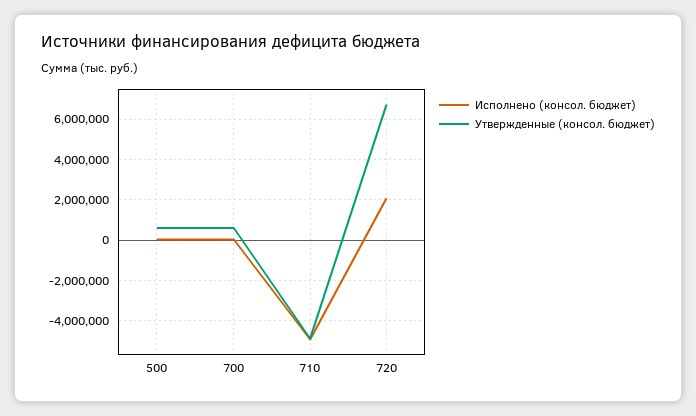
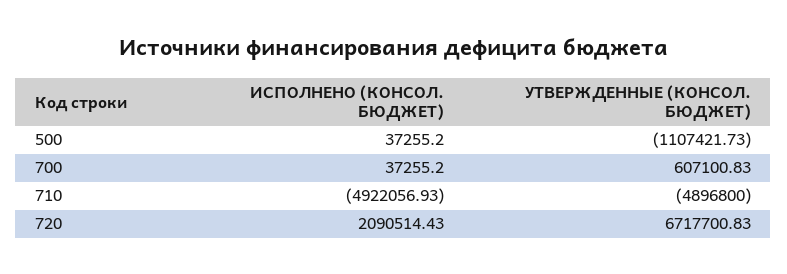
  {
    "Исполнено (консол. бюджет)": {
      "500": 37255.2,
      "700": 37255.2,
      "710": -4922056.93,
      "720": 2090514.43
    },
    "Утвержденные (консол. бюджет)": {
-     "500": 500000,
+     "500": -1107421.73,
      "700": 607100.83,
      "710": -4896800,
      "720": 6717700.83
    }
  }

